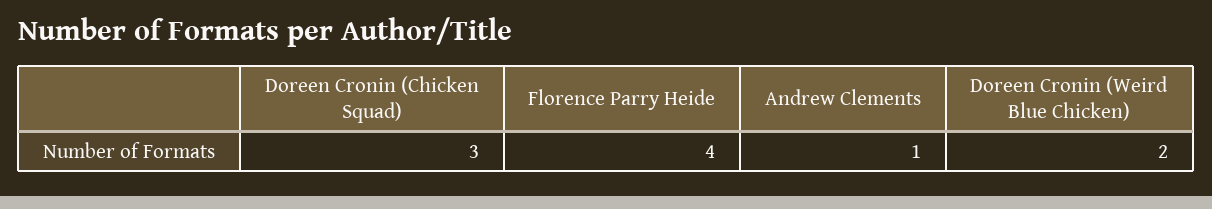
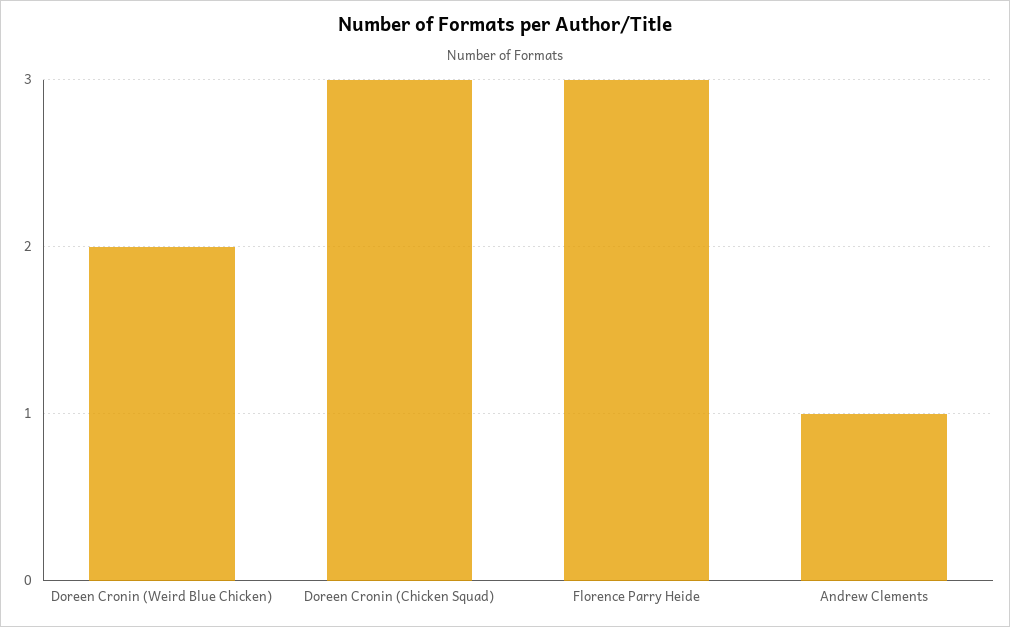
  {
    "Doreen Cronin (Chicken Squad)": 3,
-   "Florence Parry Heide": 4,
+   "Florence Parry Heide": 3,
    "Andrew Clements": 1,
    "Doreen Cronin (Weird Blue Chicken)": 2
  }

